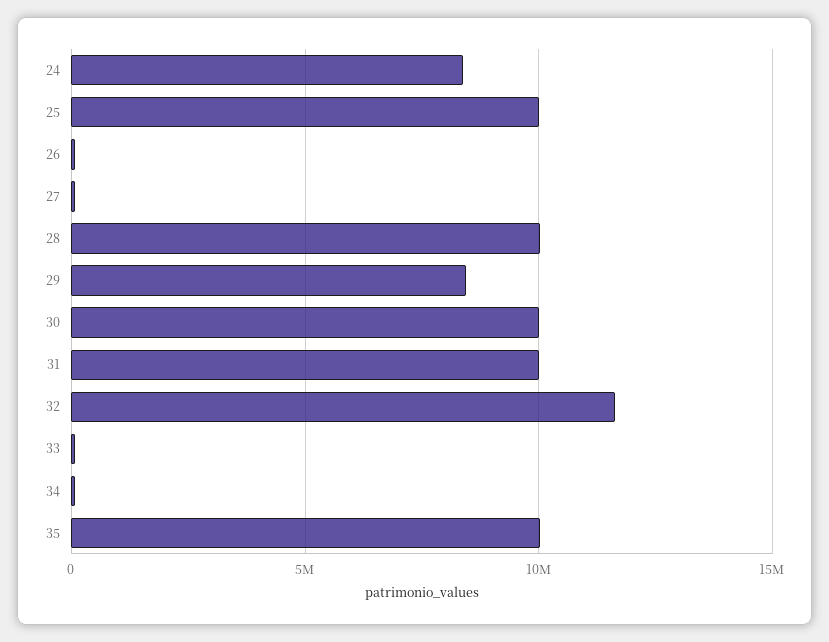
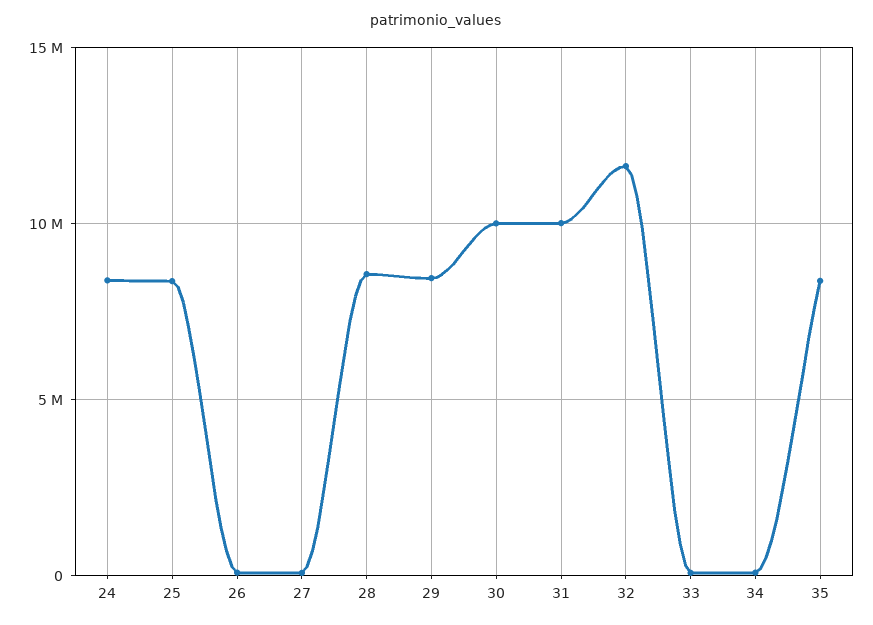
  {
    "24": 8500000,
-   "25": 10000000,
+   "25": 8500000,
    "26": 0,
    "27": 0,
-   "28": 10000000,
+   "28": 8500000,
    "29": 8500000,
    "30": 10000000,
    "31": 10000000,
    "32": 11500000,
    "33": 0,
    "34": 0,
-   "35": 10000000
+   "35": 8500000
  }

